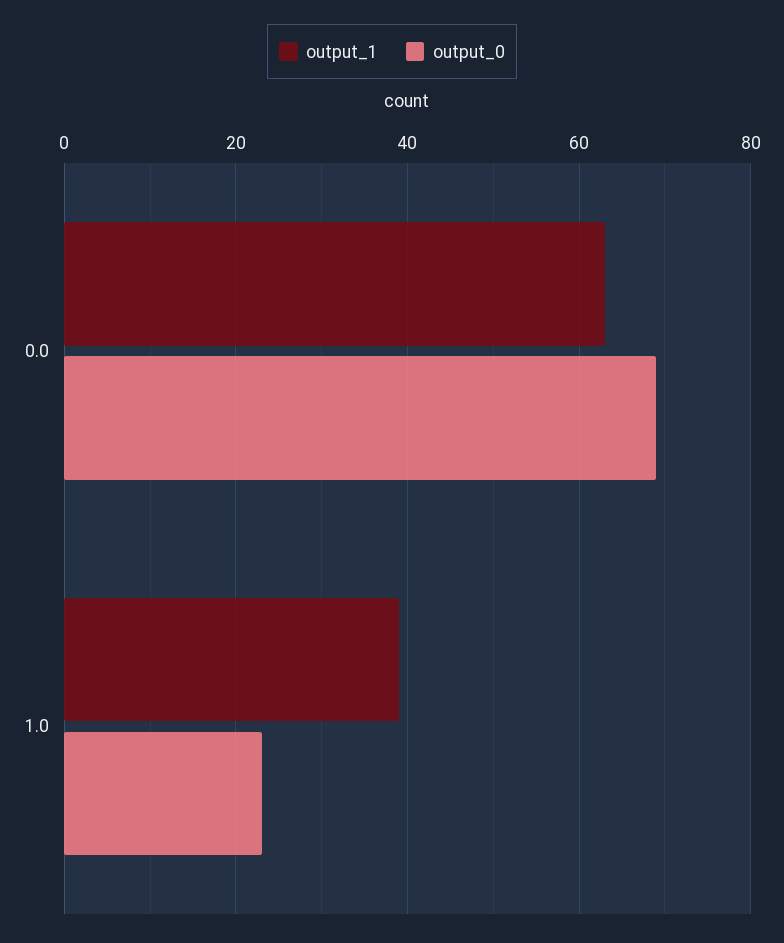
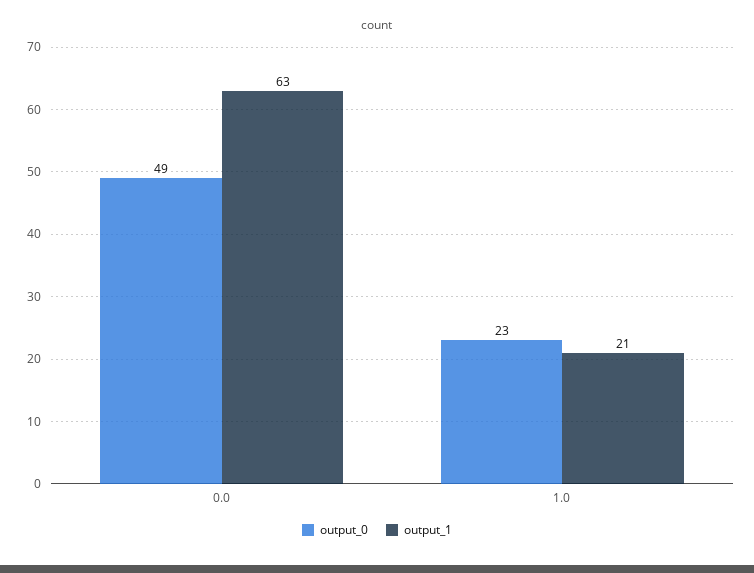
  {
    "output_1": {
      "0.0": 63,
-     "1.0": 40
+     "1.0": 21
    },
    "output_0": {
-     "0.0": 70,
+     "0.0": 49,
      "1.0": 23
    }
  }

